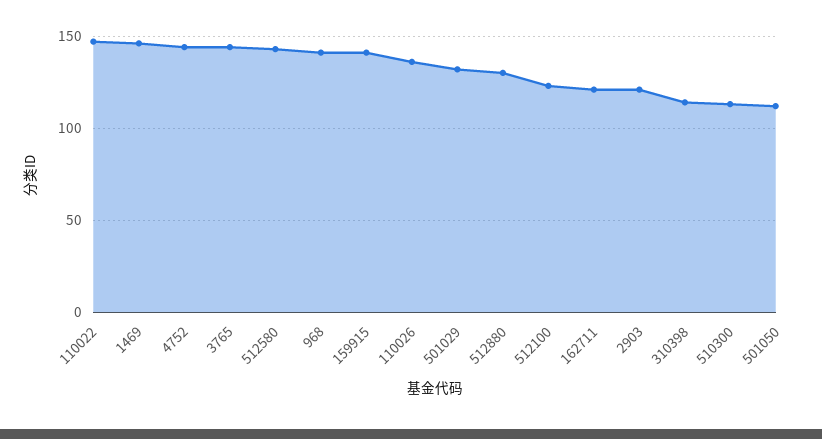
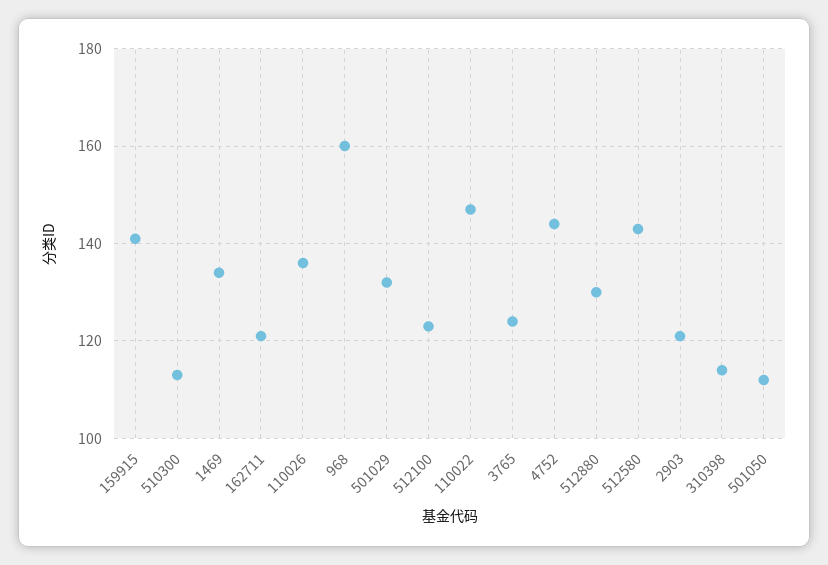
  {
    "110022": 145,
-   "1469": 145,
+   "1469": 135,
    "4752": 145,
-   "3765": 145,
+   "3765": 125,
    "512580": 145,
-   "968": 140,
+   "968": 160,
    "159915": 140,
    "110026": 135,
    "501029": 130,
    "512880": 130,
    "512100": 125,
    "162711": 120,
    "2903": 120,
    "310398": 115,
    "510300": 115,
    "501050": 110
  }

